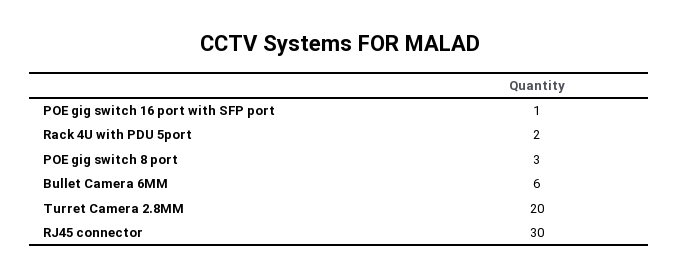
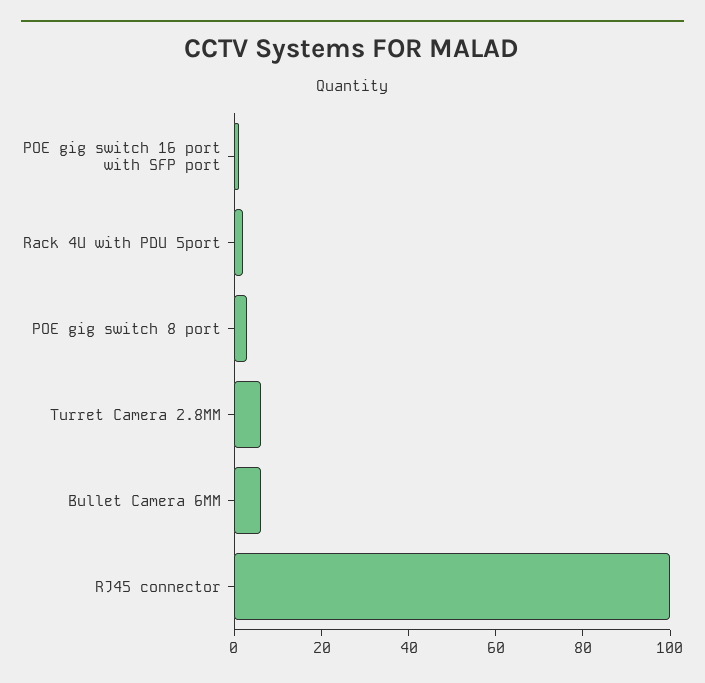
  {
    "POE gig switch 16 port with SFP port": 1,
    "Rack 4U with PDU 5port": 2,
    "POE gig switch 8 port": 3,
    "Bullet Camera 6MM": 6,
-   "Turret Camera 2.8MM": 20,
+   "Turret Camera 2.8MM": 5,
-   "RJ45 connector": 30
+   "RJ45 connector": 100
  }

